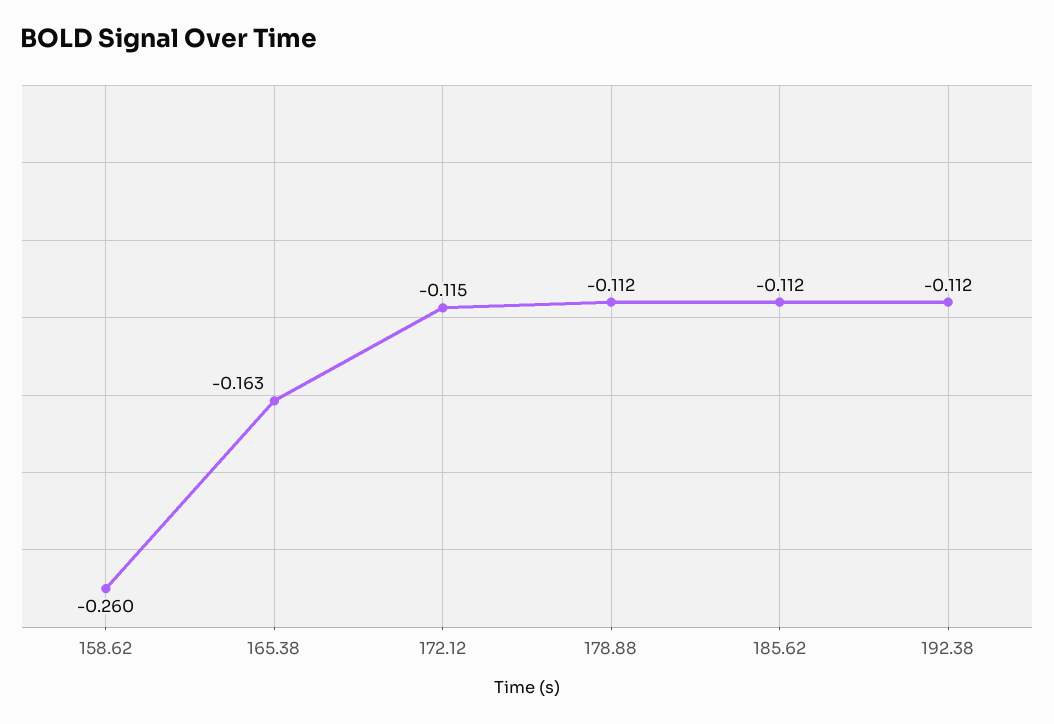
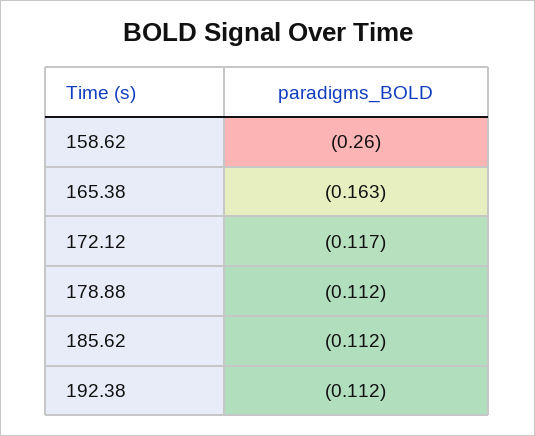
  {
    "158.62": -0.26,
    "165.38": -0.163,
-   "172.12": -0.115,
+   "172.12": -0.117,
    "178.88": -0.112,
    "185.62": -0.112,
    "192.38": -0.112
  }

